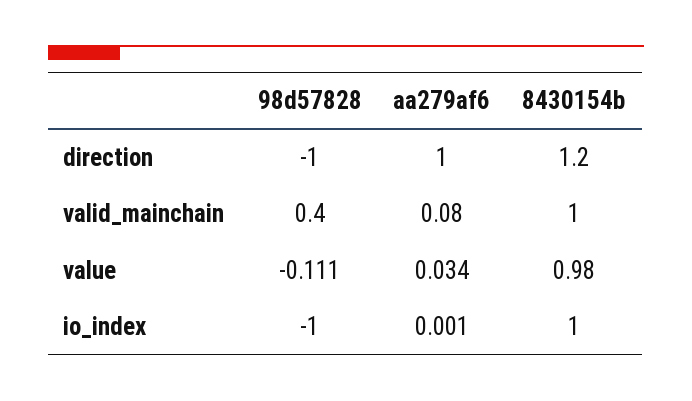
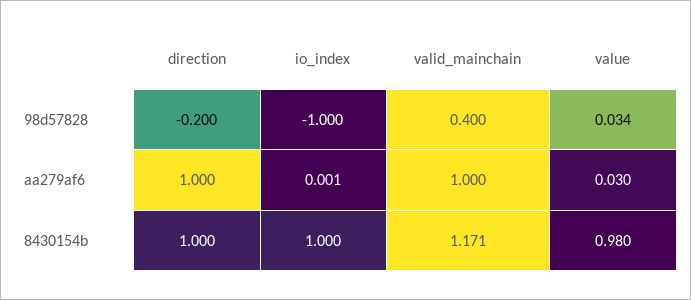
  {
    "98d57828": {
-     "direction": -1,
+     "direction": -0.2,
      "valid_mainchain": 0.4,
-     "value": -0.111,
+     "value": 0.034,
      "io_index": -1
    },
    "aa279af6": {
      "direction": 1,
-     "valid_mainchain": 0.08,
+     "valid_mainchain": 1,
-     "value": 0.034,
+     "value": 0.03,
      "io_index": 0.001
    },
    "8430154b": {
-     "direction": 1.2,
+     "direction": 1,
-     "valid_mainchain": 1,
+     "valid_mainchain": 1.171,
      "value": 0.98,
      "io_index": 1
    }
  }

